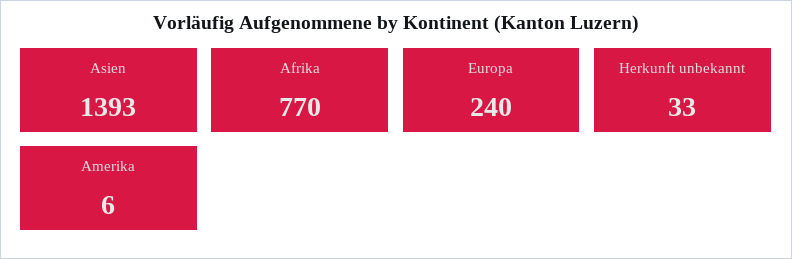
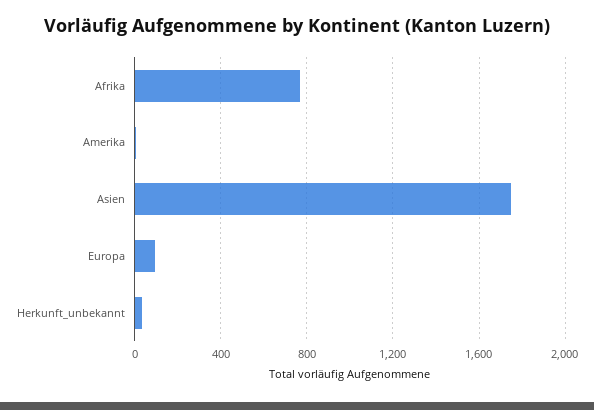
  {
-   "Asien": 1393,
+   "Asien": 1750,
    "Afrika": 770,
-   "Europa": 240,
+   "Europa": 100,
    "Herkunft unbekannt": 33,
    "Amerika": 6
  }

